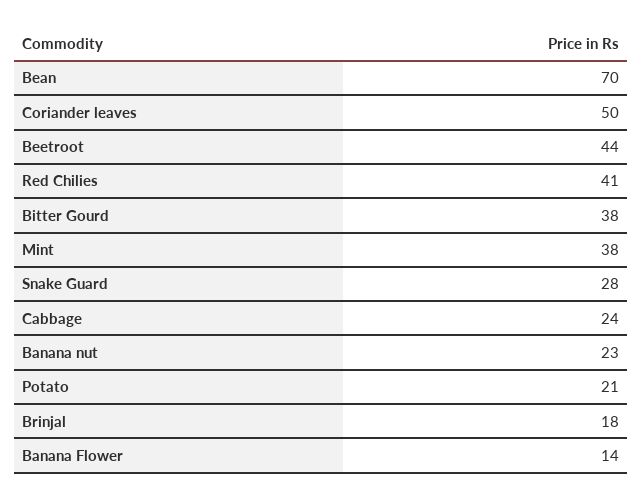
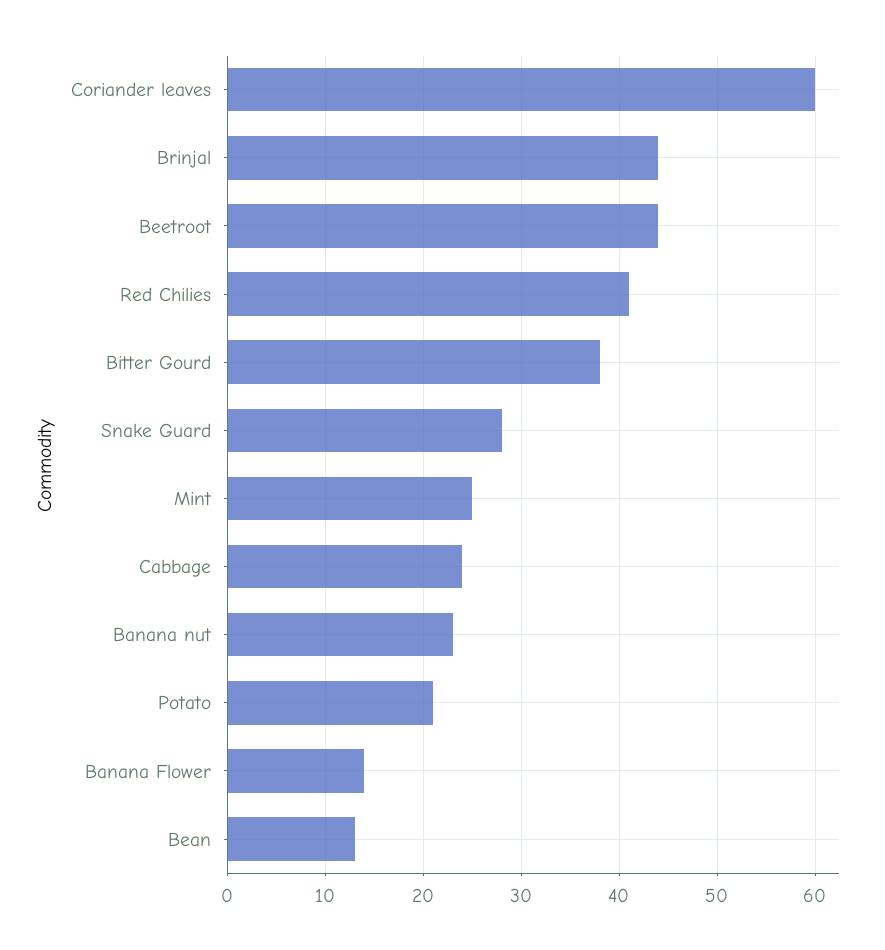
  {
-   "Bean": 70,
+   "Bean": 13,
-   "Coriander leaves": 50,
+   "Coriander leaves": 60,
    "Beetroot": 44,
    "Red Chilies": 41,
    "Bitter Gourd": 38,
-   "Mint": 38,
+   "Mint": 25,
    "Snake Guard": 28,
    "Cabbage": 24,
    "Banana nut": 23,
    "Potato": 21,
-   "Brinjal": 18,
+   "Brinjal": 44,
    "Banana Flower": 14
  }

